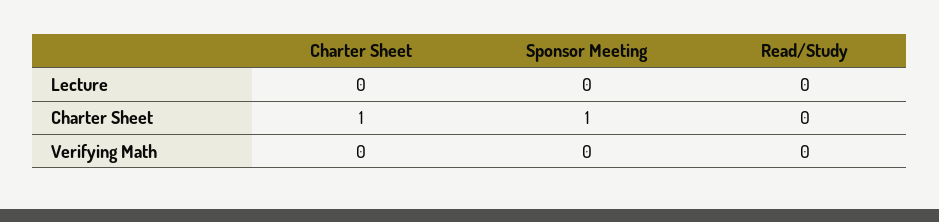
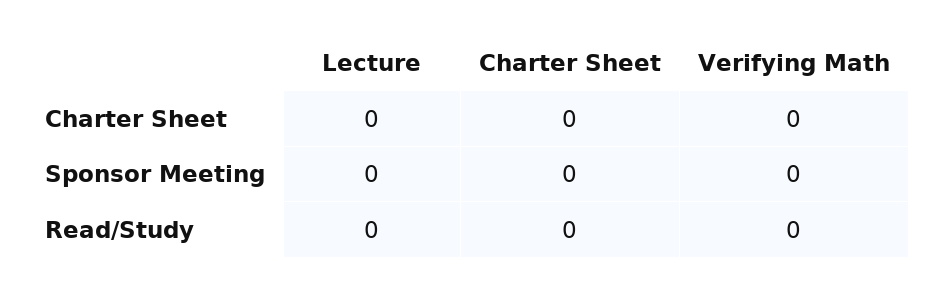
  {
    "Charter Sheet": {
      "Lecture": 0,
-     "Charter Sheet": 1,
+     "Charter Sheet": 0,
      "Verifying Math": 0
    },
    "Sponsor Meeting": {
      "Lecture": 0,
-     "Charter Sheet": 1,
+     "Charter Sheet": 0,
      "Verifying Math": 0
    },
    "Read/Study": {
      "Lecture": 0,
      "Charter Sheet": 0,
      "Verifying Math": 0
    }
  }

